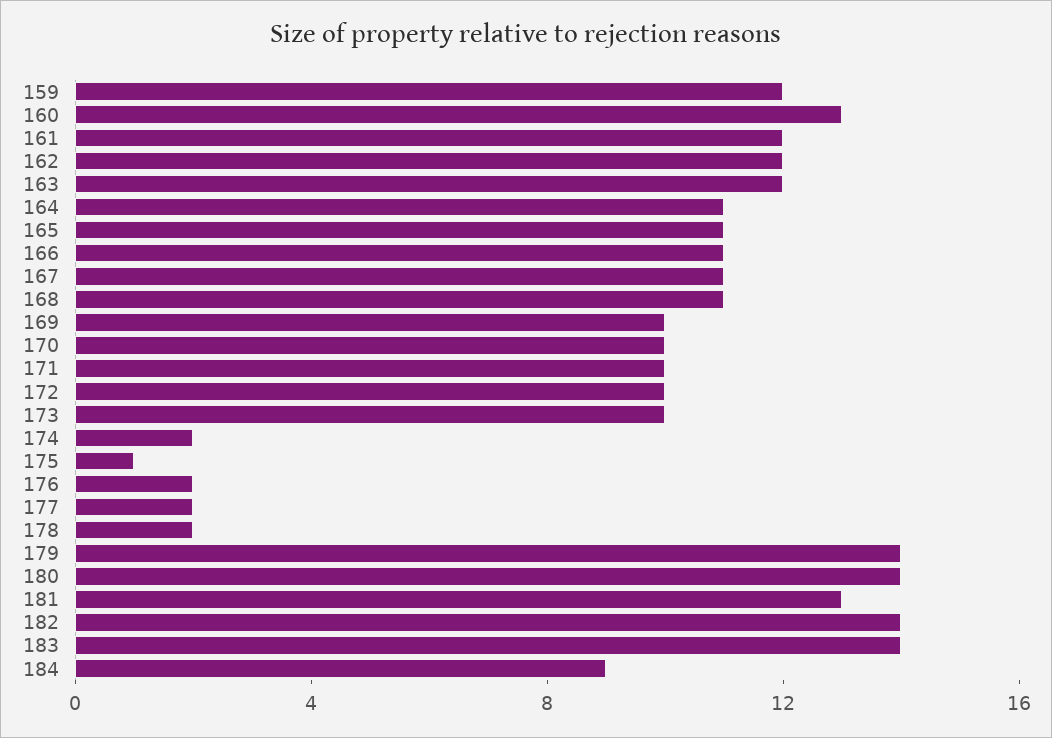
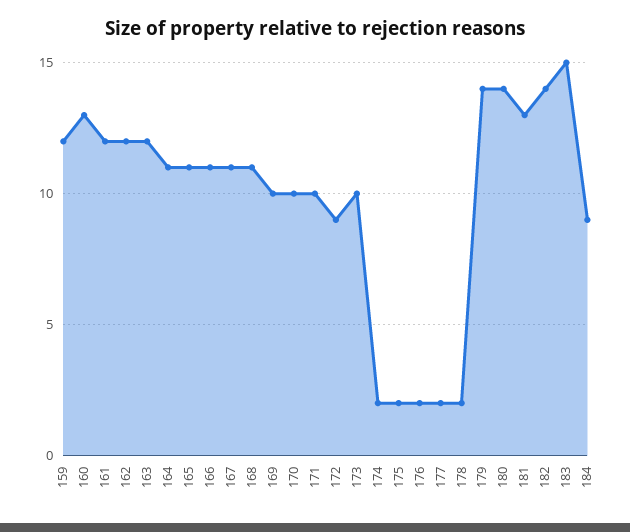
  {
    "159": 12,
    "160": 13,
    "161": 12,
    "162": 12,
    "163": 12,
    "164": 11,
    "165": 11,
    "166": 11,
    "167": 11,
    "168": 11,
    "169": 10,
    "170": 10,
    "171": 10,
-   "172": 10,
+   "172": 9,
    "173": 10,
    "174": 2,
-   "175": 1,
+   "175": 2,
    "176": 2,
    "177": 2,
    "178": 2,
    "179": 14,
    "180": 14,
    "181": 13,
    "182": 14,
-   "183": 14,
+   "183": 15,
    "184": 9
  }

